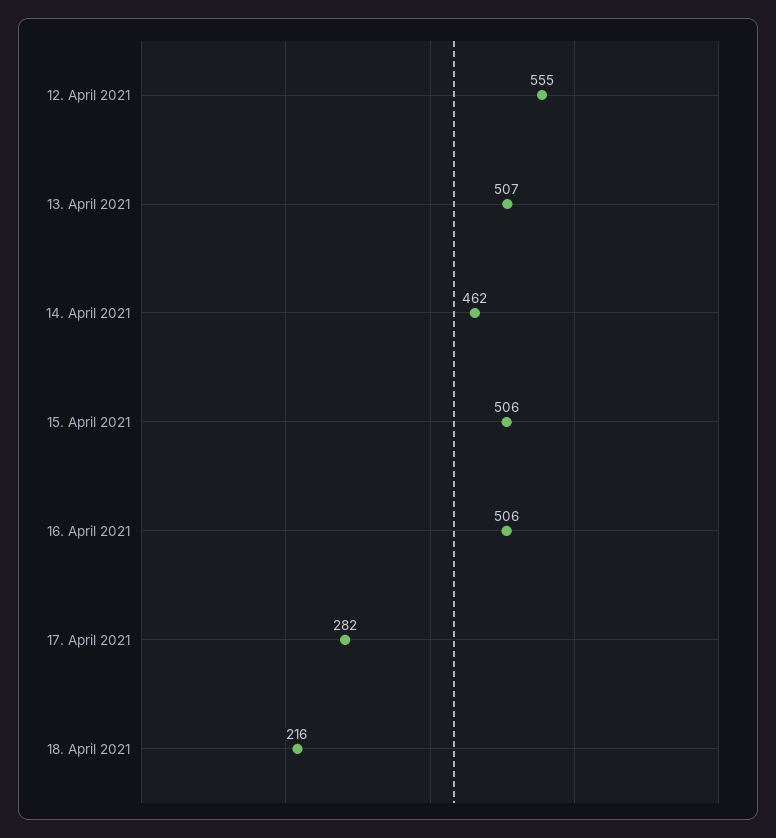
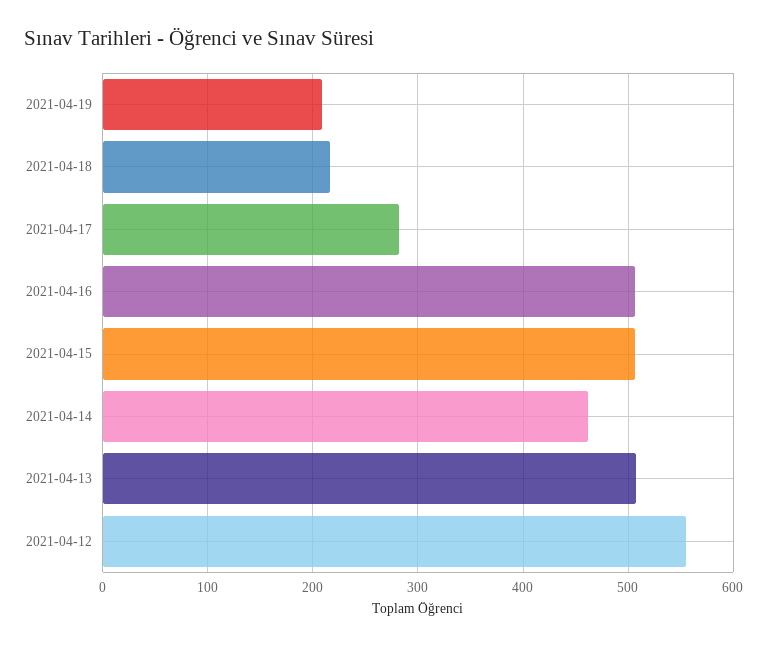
  {
    "12. April 2021": 555,
    "13. April 2021": 507,
    "14. April 2021": 462,
    "15. April 2021": 506,
    "16. April 2021": 506,
    "17. April 2021": 282,
-   "18. April 2021": 216
+   "18. April 2021": 216,
+   "2021-04-19": 210
  }

